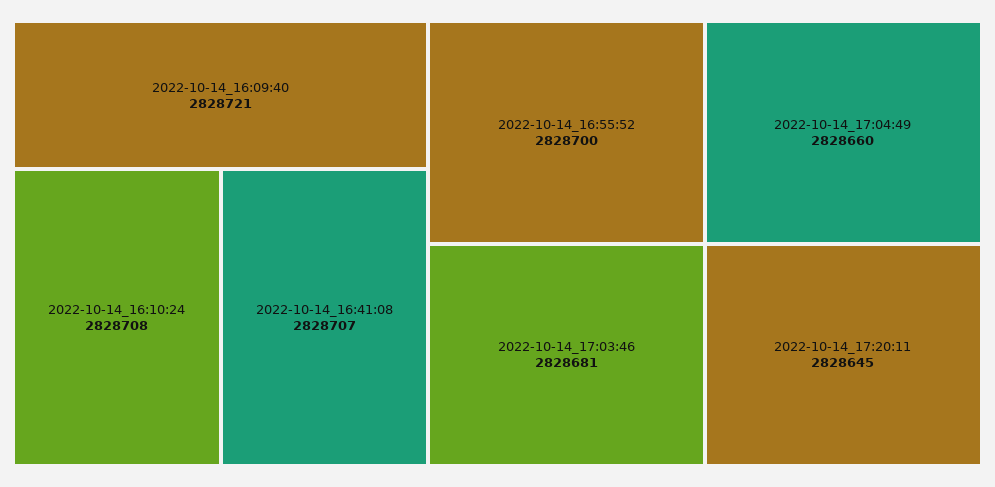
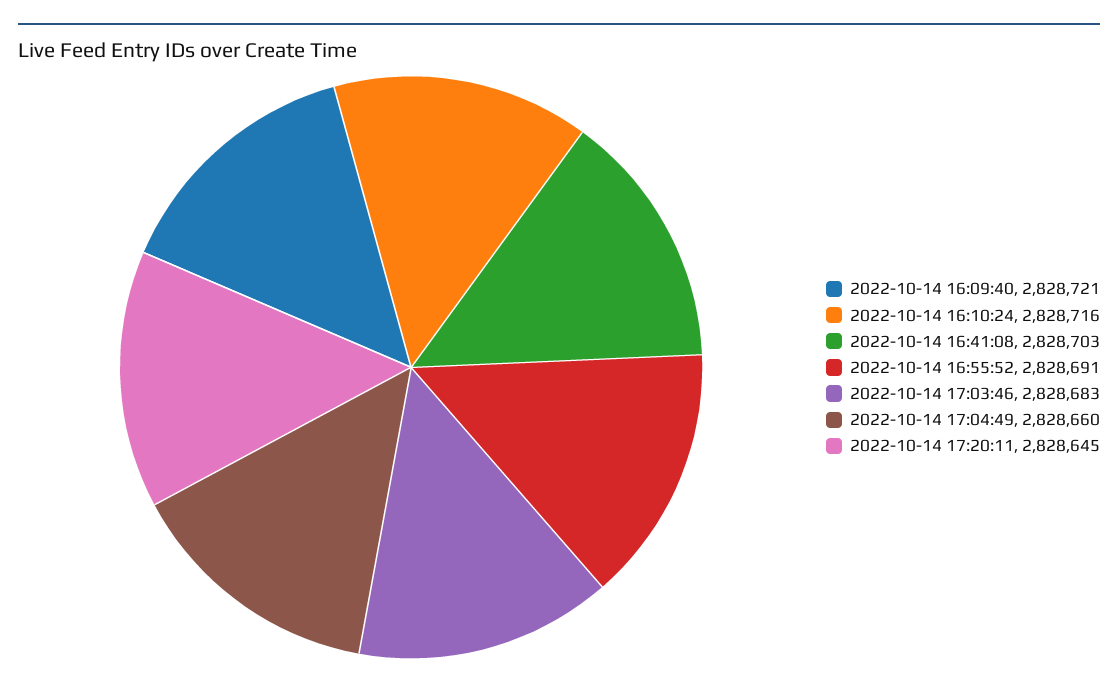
  {
    "2022-10-14_16:09:40": 2828721,
-   "2022-10-14_16:10:24": 2828708,
+   "2022-10-14_16:10:24": 2828716,
-   "2022-10-14_16:41:08": 2828707,
+   "2022-10-14_16:41:08": 2828703,
-   "2022-10-14_16:55:52": 2828700,
+   "2022-10-14_16:55:52": 2828691,
-   "2022-10-14_17:03:46": 2828681,
+   "2022-10-14_17:03:46": 2828683,
    "2022-10-14_17:04:49": 2828660,
    "2022-10-14_17:20:11": 2828645
  }

